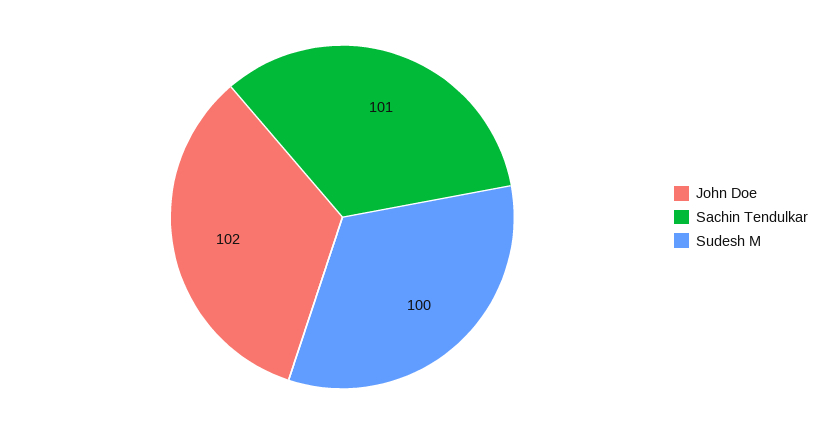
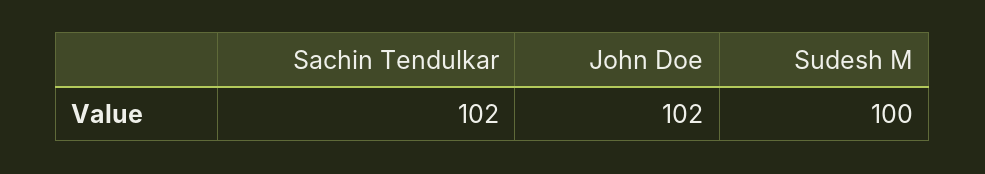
  {
    "John Doe": 102,
-   "Sachin Tendulkar": 101,
+   "Sachin Tendulkar": 102,
    "Sudesh M": 100
  }

